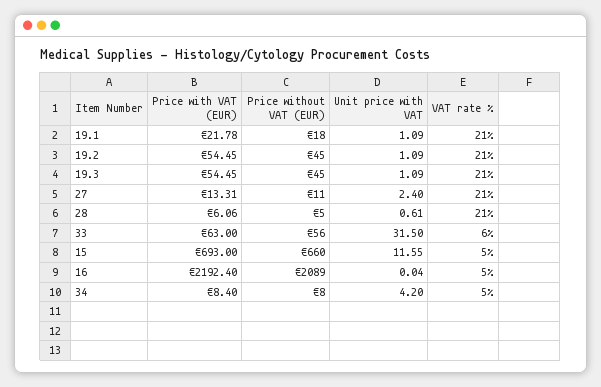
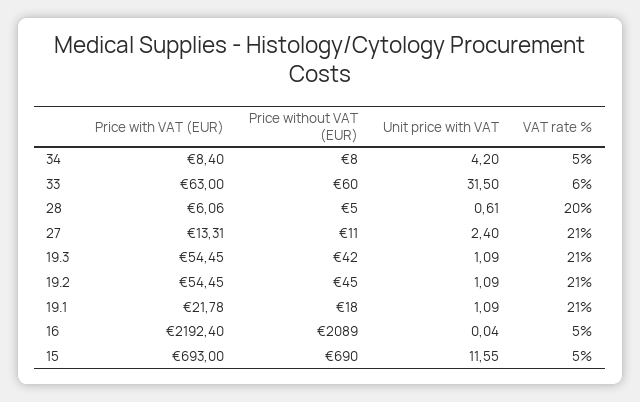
  {
    "Price with VAT (EUR)": {
      "19.1": 21.78,
      "19.2": 54.45,
      "19.3": 54.45,
      "27": 13.31,
      "28": 6.06,
      "33": 63,
      "15": 693,
      "16": 2192.4,
      "34": 8.4
    },
    "Price without VAT (EUR)": {
      "19.1": 18,
      "19.2": 45,
-     "19.3": 45,
+     "19.3": 42,
      "27": 11,
      "28": 5,
-     "33": 56,
+     "33": 60,
-     "15": 660,
+     "15": 690,
      "16": 2089,
      "34": 8
    },
    "Unit price with VAT": {
      "19.1": 1.09,
      "19.2": 1.09,
      "19.3": 1.09,
      "27": 2.4,
      "28": 0.61,
      "33": 31.5,
      "15": 11.55,
      "16": 0.04,
      "34": 4.2
    },
    "VAT rate %": {
      "19.1": 21,
      "19.2": 21,
      "19.3": 21,
      "27": 21,
-     "28": 21,
+     "28": 20,
      "33": 6,
      "15": 5,
      "16": 5,
      "34": 5
    }
  }

